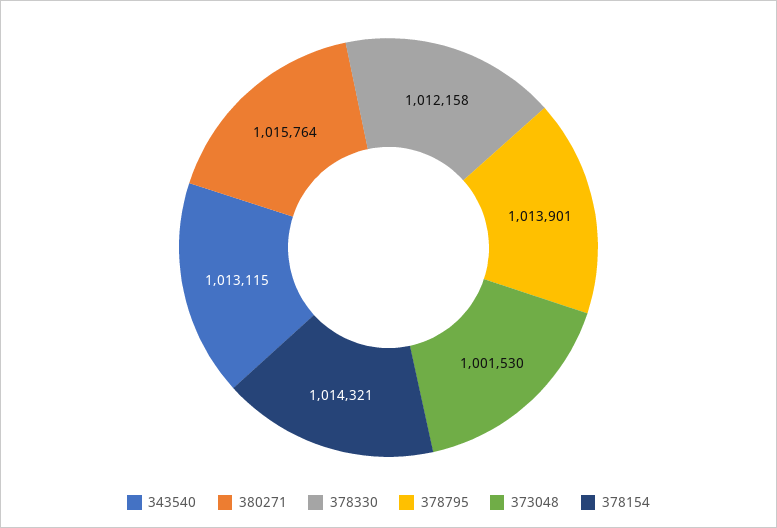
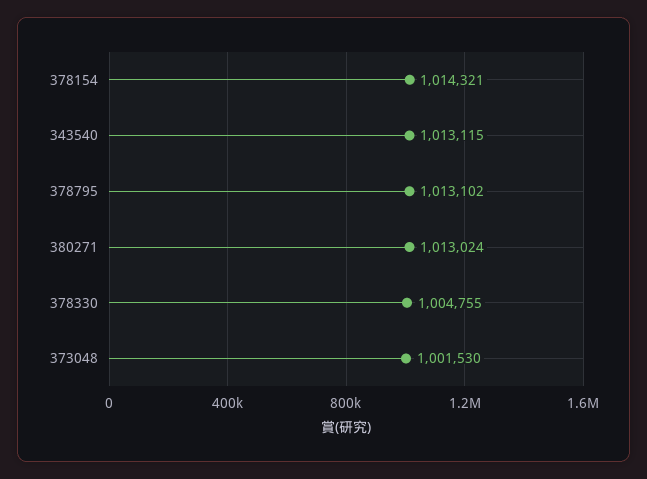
  {
    "343540": 1013115,
-   "380271": 1015764,
+   "380271": 1013024,
-   "378330": 1012158,
+   "378330": 1004755,
-   "378795": 1013901,
+   "378795": 1013102,
    "373048": 1001530,
    "378154": 1014321
  }

